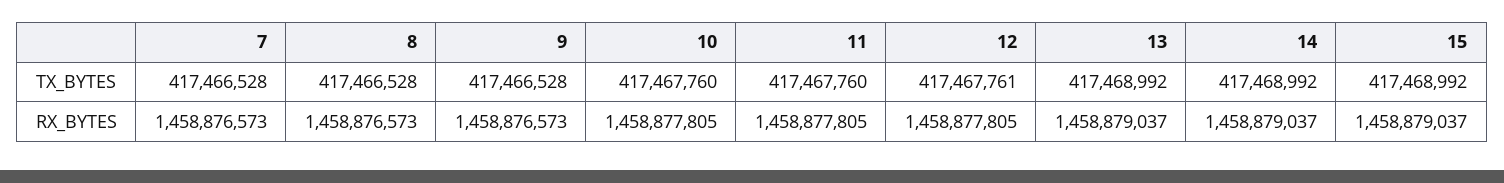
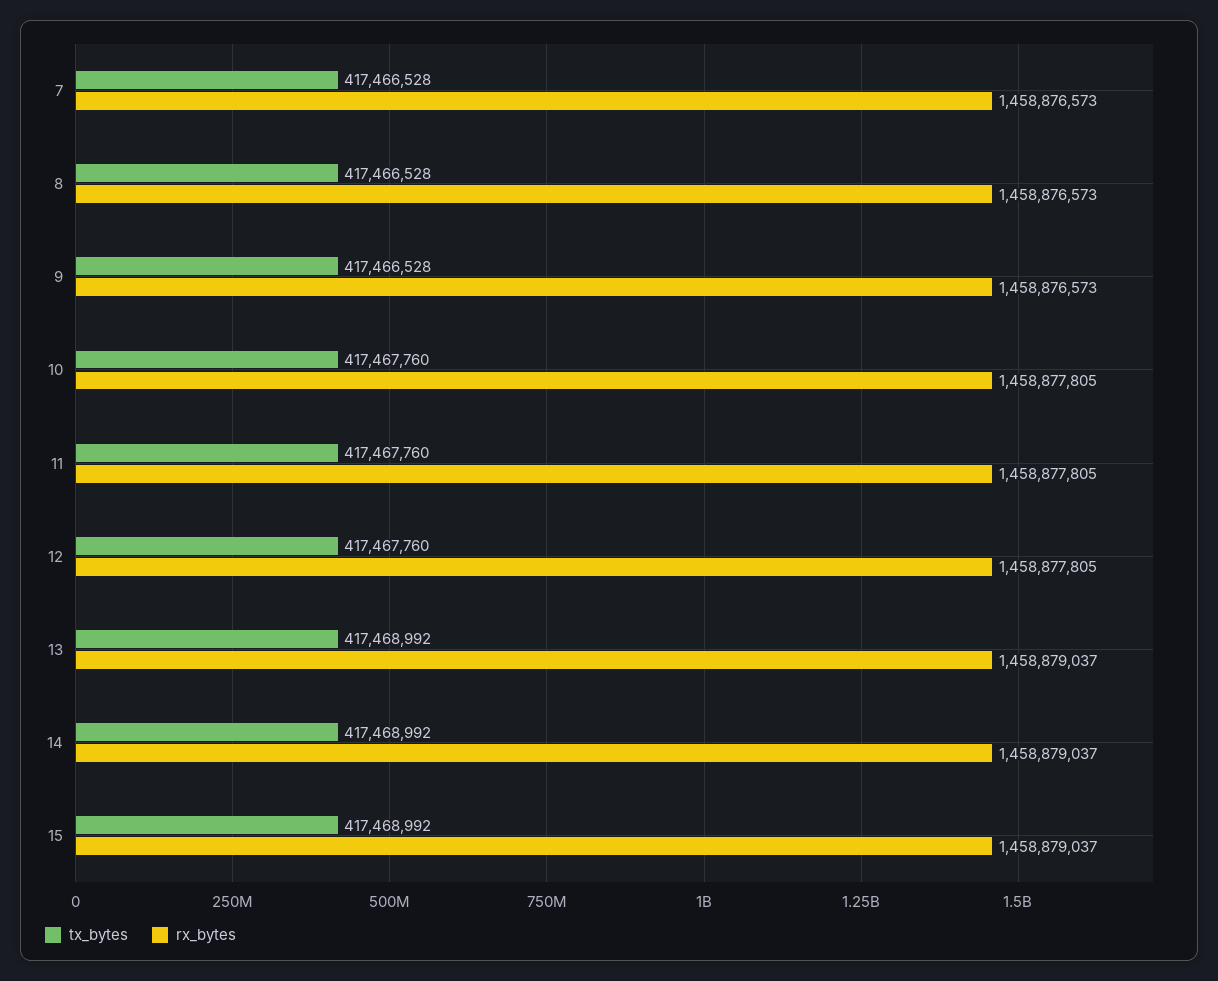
  {
    "TX_BYTES": {
      "7": 417466528,
      "8": 417466528,
      "9": 417466528,
      "10": 417467760,
      "11": 417467760,
-     "12": 417467761,
+     "12": 417467760,
      "13": 417468992,
      "14": 417468992,
      "15": 417468992
    },
    "RX_BYTES": {
      "7": 1458876573,
      "8": 1458876573,
      "9": 1458876573,
      "10": 1458877805,
      "11": 1458877805,
      "12": 1458877805,
      "13": 1458879037,
      "14": 1458879037,
      "15": 1458879037
    }
  }

